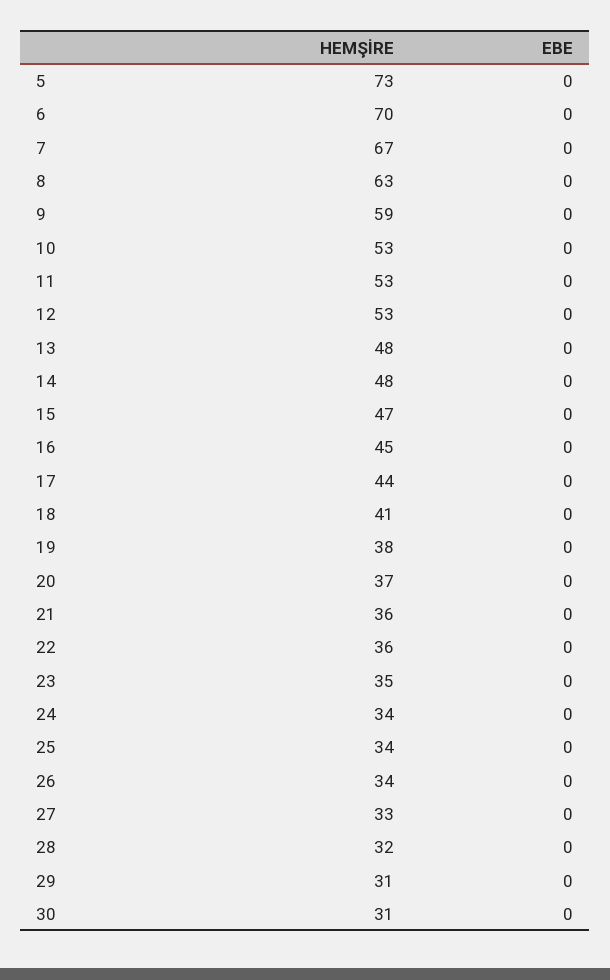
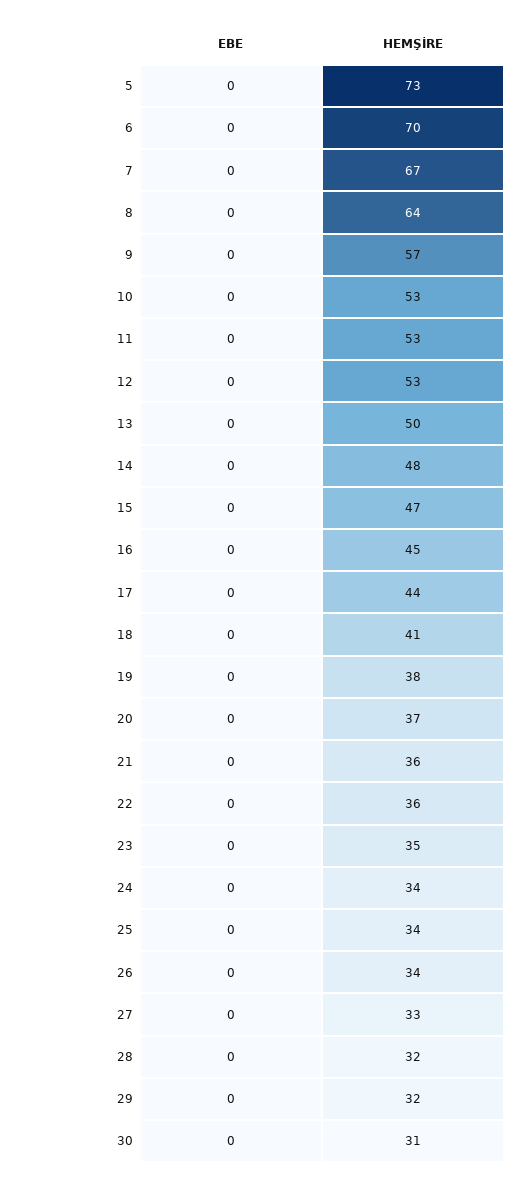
  {
    "HEMŞİRE": {
      "5": 73,
      "6": 70,
      "7": 67,
-     "8": 63,
+     "8": 64,
-     "9": 59,
+     "9": 57,
      "10": 53,
      "11": 53,
      "12": 53,
-     "13": 48,
+     "13": 50,
      "14": 48,
      "15": 47,
      "16": 45,
      "17": 44,
      "18": 41,
      "19": 38,
      "20": 37,
      "21": 36,
      "22": 36,
      "23": 35,
      "24": 34,
      "25": 34,
      "26": 34,
      "27": 33,
      "28": 32,
-     "29": 31,
+     "29": 32,
      "30": 31
    },
    "EBE": {
      "5": 0,
      "6": 0,
      "7": 0,
      "8": 0,
      "9": 0,
      "10": 0,
      "11": 0,
      "12": 0,
      "13": 0,
      "14": 0,
      "15": 0,
      "16": 0,
      "17": 0,
      "18": 0,
      "19": 0,
      "20": 0,
      "21": 0,
      "22": 0,
      "23": 0,
      "24": 0,
      "25": 0,
      "26": 0,
      "27": 0,
      "28": 0,
      "29": 0,
      "30": 0
    }
  }

